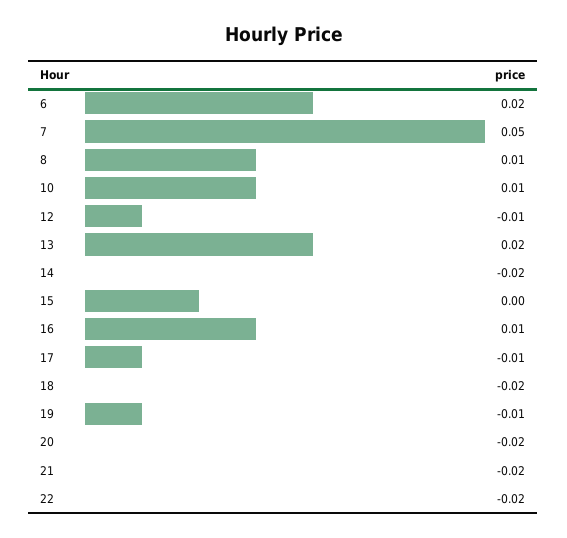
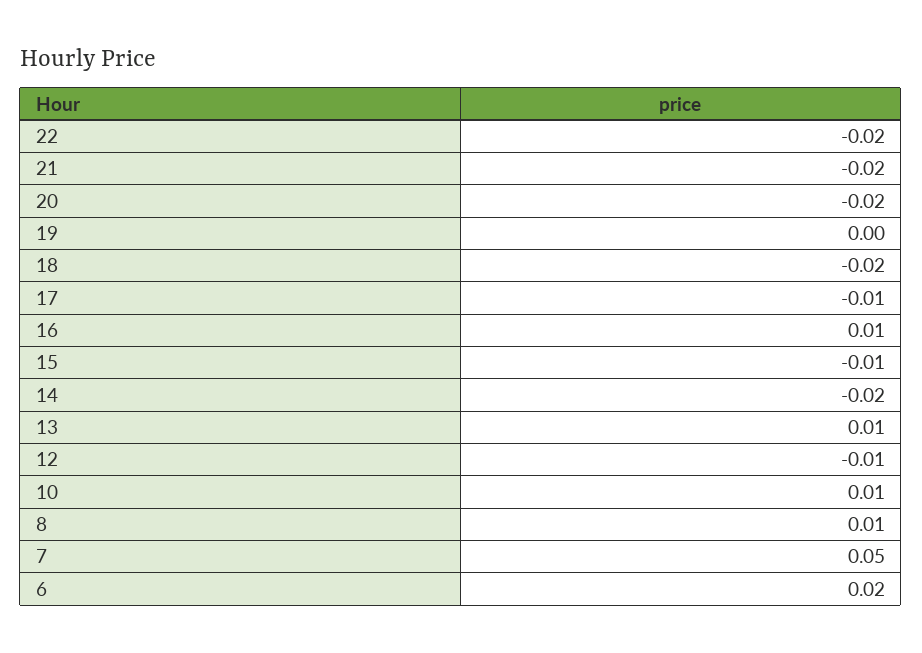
  {
    "6": 0.02,
    "7": 0.05,
    "8": 0.01,
    "10": 0.01,
    "12": -0.01,
-   "13": 0.02,
+   "13": 0.01,
    "14": -0.02,
-   "15": 0,
+   "15": -0.01,
    "16": 0.01,
    "17": -0.01,
    "18": -0.02,
-   "19": -0.01,
+   "19": 0,
    "20": -0.02,
    "21": -0.02,
    "22": -0.02
  }

